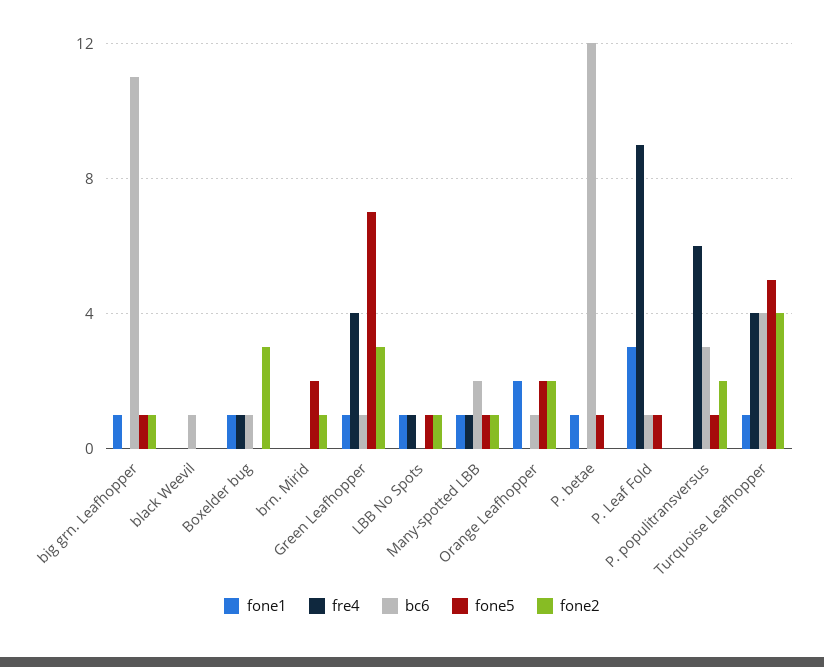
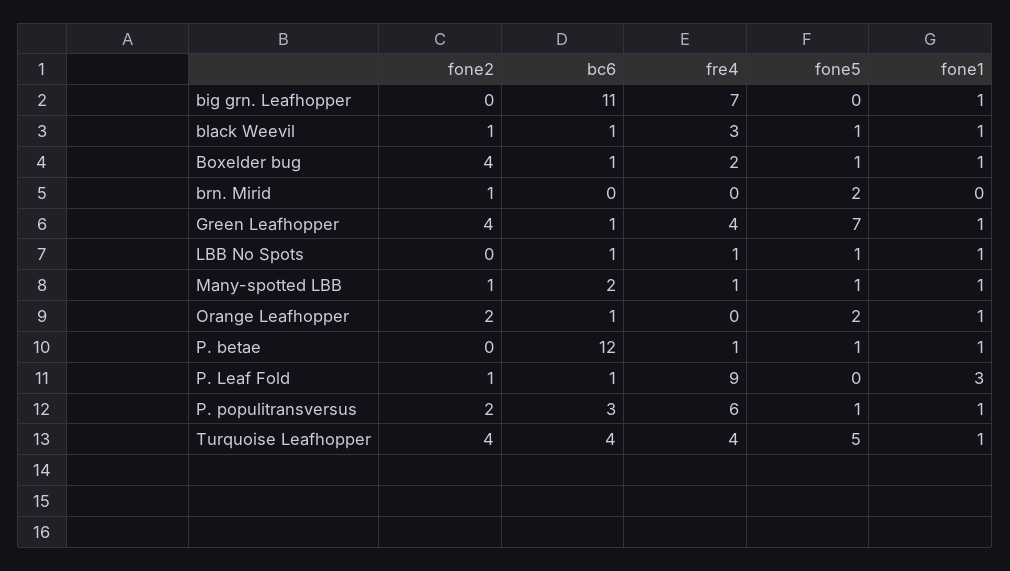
  {
    "fone1": {
      "big grn. Leafhopper": 1,
-     "black Weevil": 0,
+     "black Weevil": 1,
      "Boxelder bug": 1,
      "brn. Mirid": 0,
      "Green Leafhopper": 1,
      "LBB No Spots": 1,
      "Many-spotted LBB": 1,
-     "Orange Leafhopper": 2,
+     "Orange Leafhopper": 1,
      "P. betae": 1,
      "P. Leaf Fold": 3,
-     "P. populitransversus": 0,
+     "P. populitransversus": 1,
      "Turquoise Leafhopper": 1
    },
    "fre4": {
-     "big grn. Leafhopper": 0,
+     "big grn. Leafhopper": 7,
-     "black Weevil": 0,
+     "black Weevil": 3,
-     "Boxelder bug": 1,
+     "Boxelder bug": 2,
      "brn. Mirid": 0,
      "Green Leafhopper": 4,
      "LBB No Spots": 1,
      "Many-spotted LBB": 1,
      "Orange Leafhopper": 0,
-     "P. betae": 0,
+     "P. betae": 1,
      "P. Leaf Fold": 9,
      "P. populitransversus": 6,
      "Turquoise Leafhopper": 4
    },
    "bc6": {
      "big grn. Leafhopper": 11,
      "black Weevil": 1,
      "Boxelder bug": 1,
      "brn. Mirid": 0,
      "Green Leafhopper": 1,
-     "LBB No Spots": 0,
+     "LBB No Spots": 1,
      "Many-spotted LBB": 2,
      "Orange Leafhopper": 1,
      "P. betae": 12,
      "P. Leaf Fold": 1,
      "P. populitransversus": 3,
      "Turquoise Leafhopper": 4
    },
    "fone5": {
-     "big grn. Leafhopper": 1,
+     "big grn. Leafhopper": 0,
-     "black Weevil": 0,
+     "black Weevil": 1,
-     "Boxelder bug": 0,
+     "Boxelder bug": 1,
      "brn. Mirid": 2,
      "Green Leafhopper": 7,
      "LBB No Spots": 1,
      "Many-spotted LBB": 1,
      "Orange Leafhopper": 2,
      "P. betae": 1,
-     "P. Leaf Fold": 1,
+     "P. Leaf Fold": 0,
      "P. populitransversus": 1,
      "Turquoise Leafhopper": 5
    },
    "fone2": {
-     "big grn. Leafhopper": 1,
+     "big grn. Leafhopper": 0,
-     "black Weevil": 0,
+     "black Weevil": 1,
-     "Boxelder bug": 3,
+     "Boxelder bug": 4,
      "brn. Mirid": 1,
-     "Green Leafhopper": 3,
+     "Green Leafhopper": 4,
-     "LBB No Spots": 1,
+     "LBB No Spots": 0,
      "Many-spotted LBB": 1,
      "Orange Leafhopper": 2,
      "P. betae": 0,
-     "P. Leaf Fold": 0,
+     "P. Leaf Fold": 1,
      "P. populitransversus": 2,
      "Turquoise Leafhopper": 4
    }
  }

